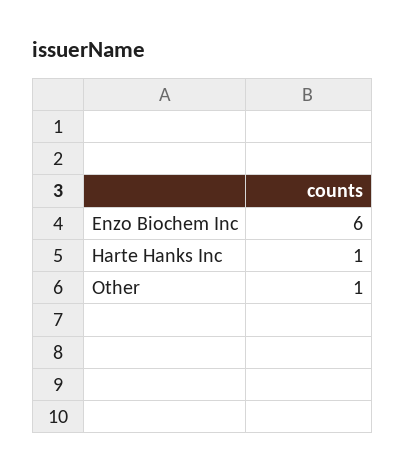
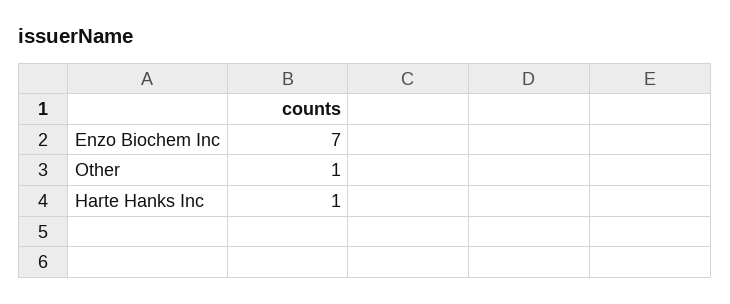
  {
-   "Enzo Biochem Inc": 6,
+   "Enzo Biochem Inc": 7,
    "Harte Hanks Inc": 1,
    "Other": 1
  }

